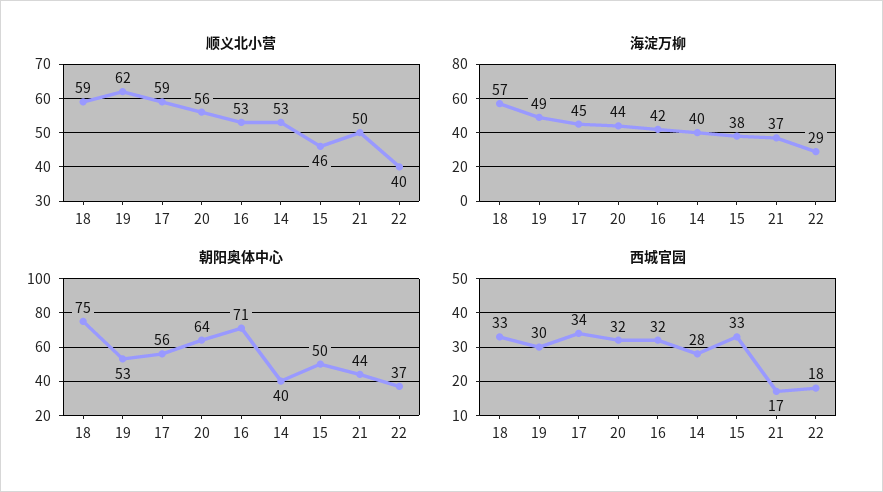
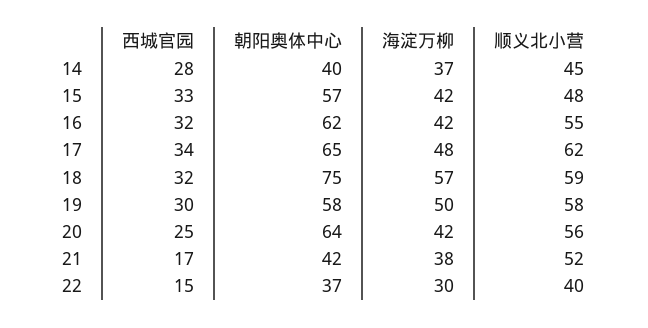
  {
    "顺义北小营": {
      "18": 59,
-     "19": 62,
+     "19": 58,
-     "17": 59,
+     "17": 62,
      "20": 56,
-     "16": 53,
+     "16": 55,
-     "14": 53,
+     "14": 45,
-     "15": 46,
+     "15": 48,
-     "21": 50,
+     "21": 52,
      "22": 40
    },
    "海淀万柳": {
      "18": 57,
-     "19": 49,
+     "19": 50,
-     "17": 45,
+     "17": 48,
-     "20": 44,
+     "20": 42,
      "16": 42,
-     "14": 40,
+     "14": 37,
-     "15": 38,
+     "15": 42,
-     "21": 37,
+     "21": 38,
-     "22": 29
+     "22": 30
    },
    "朝阳奥体中心": {
      "18": 75,
-     "19": 53,
+     "19": 58,
-     "17": 56,
+     "17": 65,
      "20": 64,
-     "16": 71,
+     "16": 62,
      "14": 40,
-     "15": 50,
+     "15": 57,
-     "21": 44,
+     "21": 42,
      "22": 37
    },
    "西城官园": {
-     "18": 33,
+     "18": 32,
      "19": 30,
      "17": 34,
-     "20": 32,
+     "20": 25,
      "16": 32,
      "14": 28,
      "15": 33,
      "21": 17,
-     "22": 18
+     "22": 15
    }
  }

